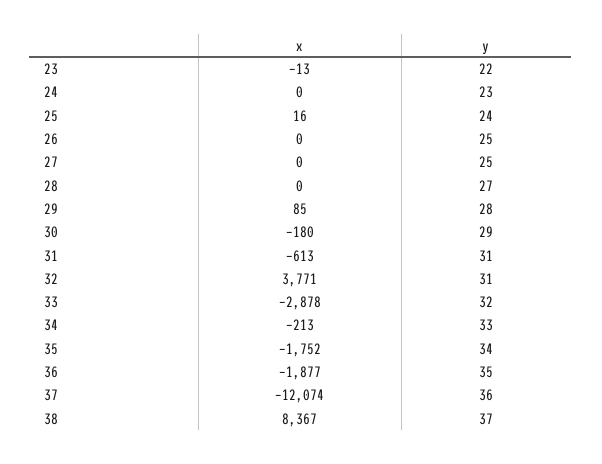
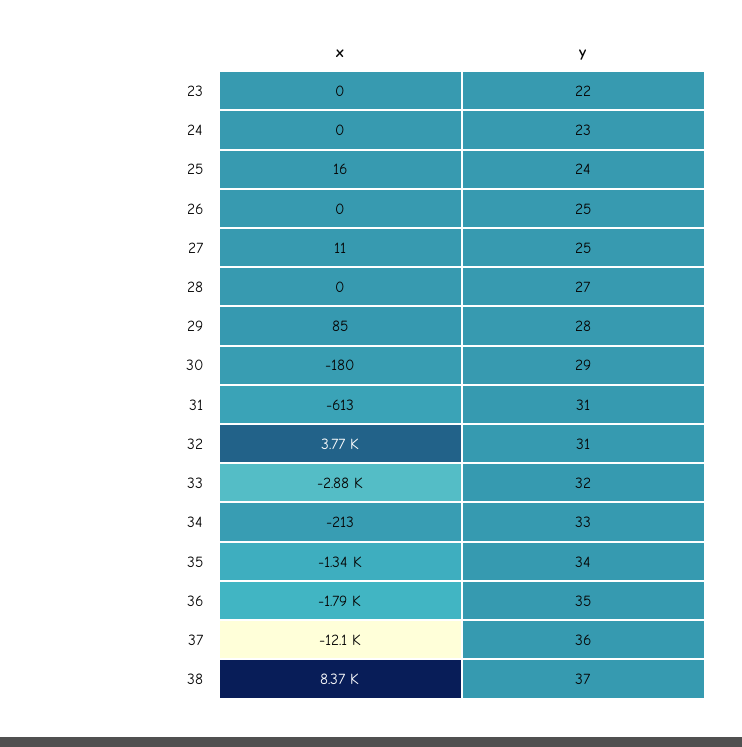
  {
    "x": {
-     "23": -13,
+     "23": 0,
      "24": 0,
      "25": 16,
      "26": 0,
-     "27": 0,
+     "27": 11,
      "28": 0,
      "29": 85,
      "30": -180,
      "31": -613,
      "32": 3771,
      "33": -2878,
      "34": -213,
-     "35": -1752,
+     "35": -1340,
-     "36": -1877,
+     "36": -1790,
      "37": -12074,
      "38": 8367
    },
    "y": {
      "23": 22,
      "24": 23,
      "25": 24,
      "26": 25,
      "27": 25,
      "28": 27,
      "29": 28,
      "30": 29,
      "31": 31,
      "32": 31,
      "33": 32,
      "34": 33,
      "35": 34,
      "36": 35,
      "37": 36,
      "38": 37
    }
  }

